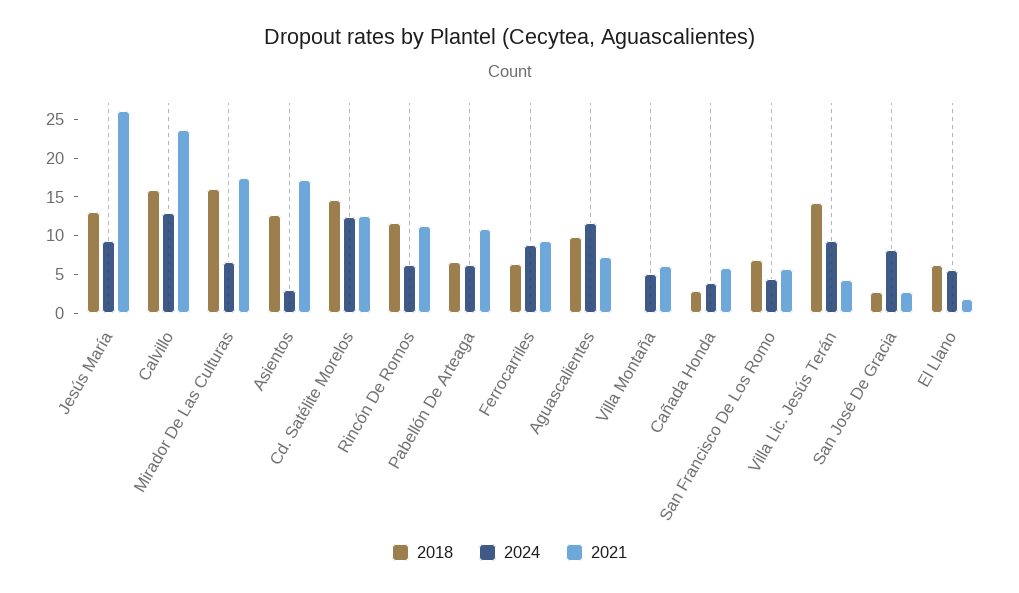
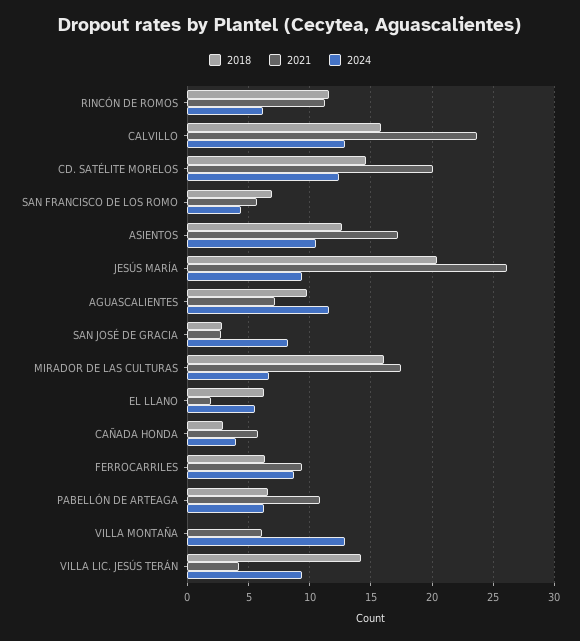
  {
    "2018": {
-     "Jesús María": 12.5,
+     "Jesús María": 20.5,
      "Calvillo": 16,
      "Mirador De Las Culturas": 16,
      "Asientos": 12.5,
      "Cd. Satélite Morelos": 14.5,
      "Rincón De Romos": 11.5,
      "Pabellón De Arteaga": 6.5,
      "Ferrocarriles": 6.5,
      "Aguascalientes": 10,
      "Villa Montaña": 0,
      "Cañada Honda": 3,
      "San Francisco De Los Romo": 7,
      "Villa Lic. Jesús Terán": 14,
      "San José De Gracia": 3,
      "El Llano": 6
    },
    "2024": {
      "Jesús María": 9.5,
      "Calvillo": 13,
      "Mirador De Las Culturas": 6.5,
-     "Asientos": 2.5,
+     "Asientos": 10.5,
      "Cd. Satélite Morelos": 12.5,
      "Rincón De Romos": 6,
      "Pabellón De Arteaga": 6.5,
      "Ferrocarriles": 8.5,
      "Aguascalientes": 11.5,
-     "Villa Montaña": 5,
+     "Villa Montaña": 13,
      "Cañada Honda": 4,
      "San Francisco De Los Romo": 4.5,
      "Villa Lic. Jesús Terán": 9.5,
      "San José De Gracia": 8,
      "El Llano": 5.5
    },
    "2021": {
      "Jesús María": 26,
      "Calvillo": 23.5,
      "Mirador De Las Culturas": 17.5,
      "Asientos": 17,
-     "Cd. Satélite Morelos": 12.5,
+     "Cd. Satélite Morelos": 20,
      "Rincón De Romos": 11.5,
      "Pabellón De Arteaga": 11,
      "Ferrocarriles": 9.5,
      "Aguascalientes": 7,
      "Villa Montaña": 6,
      "Cañada Honda": 6,
      "San Francisco De Los Romo": 5.5,
      "Villa Lic. Jesús Terán": 4,
      "San José De Gracia": 3,
      "El Llano": 2
    }
  }

